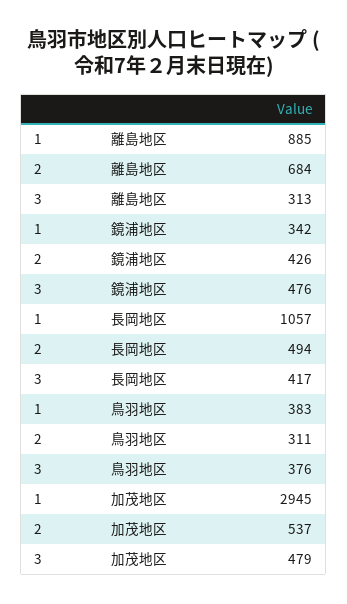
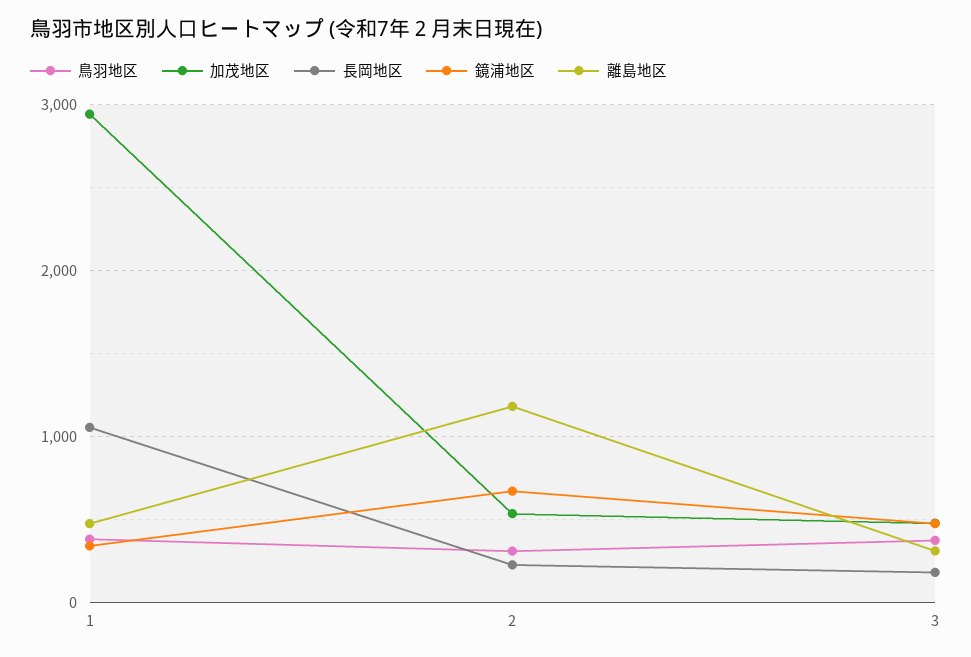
  {
    "離島地区": {
-     "1": 885,
+     "1": 500,
-     "2": 684,
+     "2": 1200,
      "3": 313
    },
    "鏡浦地区": {
      "1": 342,
-     "2": 426,
+     "2": 700,
      "3": 476
    },
    "長岡地区": {
      "1": 1057,
-     "2": 494,
+     "2": 200,
-     "3": 417
+     "3": 200
    },
    "鳥羽地区": {
      "1": 383,
      "2": 311,
      "3": 376
    },
    "加茂地区": {
      "1": 2945,
      "2": 537,
      "3": 479
    }
  }

